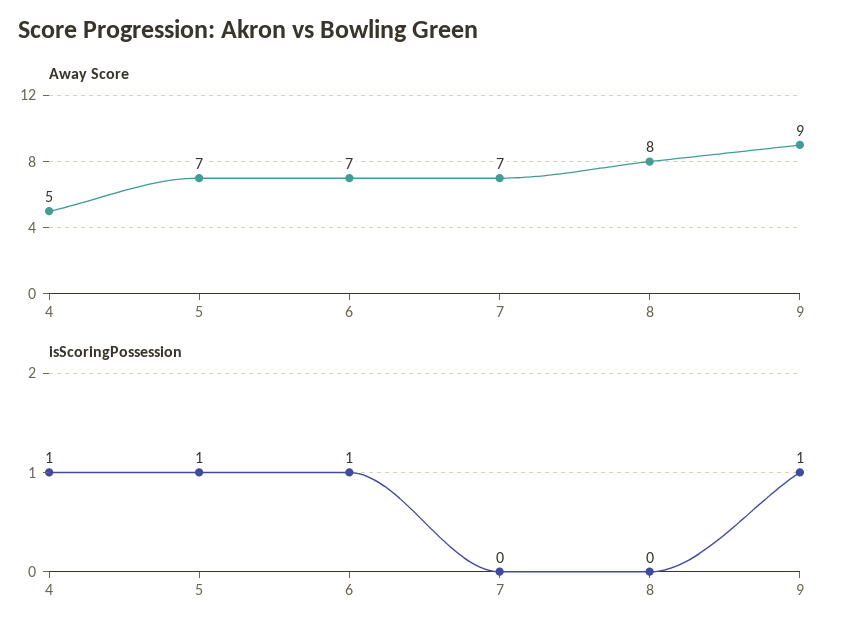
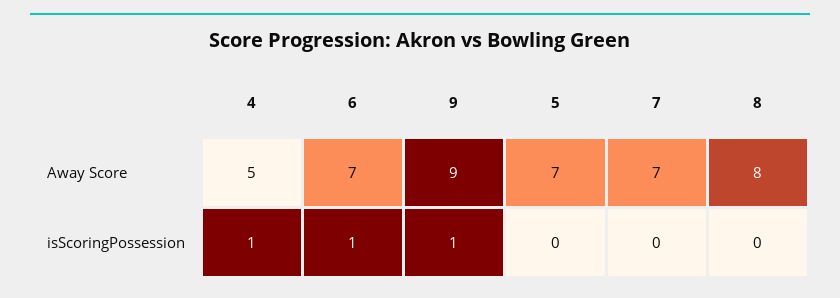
  {
    "Away Score": {
      "4": 5,
      "5": 7,
      "6": 7,
      "7": 7,
      "8": 8,
      "9": 9
    },
    "isScoringPossession": {
      "4": 1,
-     "5": 1,
+     "5": 0,
      "6": 1,
      "7": 0,
      "8": 0,
      "9": 1
    }
  }

